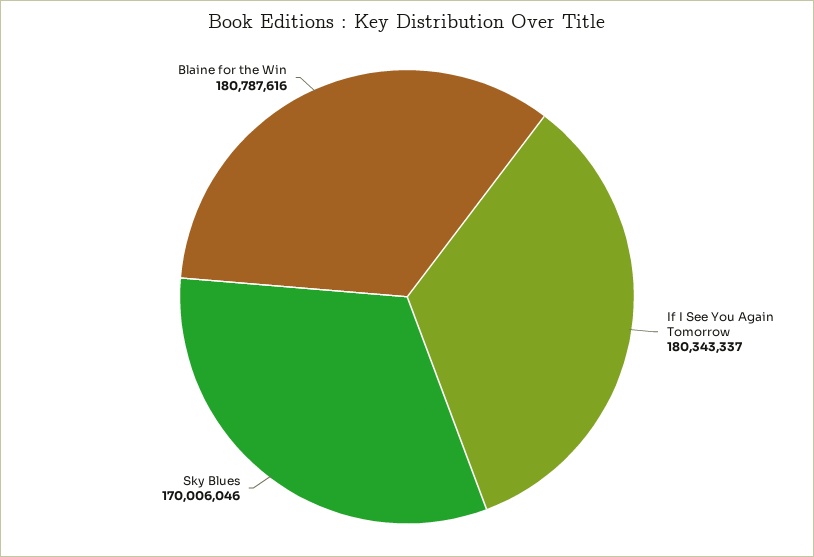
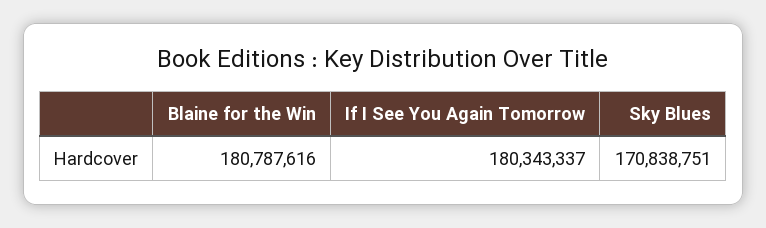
  {
    "If I See You Again Tomorrow": 180343337,
-   "Sky Blues": 170006046,
+   "Sky Blues": 170838751,
    "Blaine for the Win": 180787616
  }

